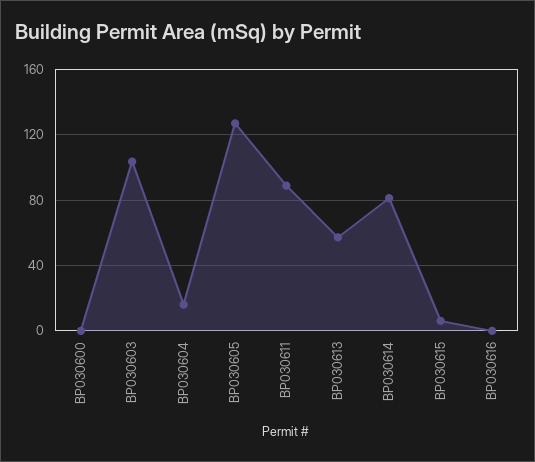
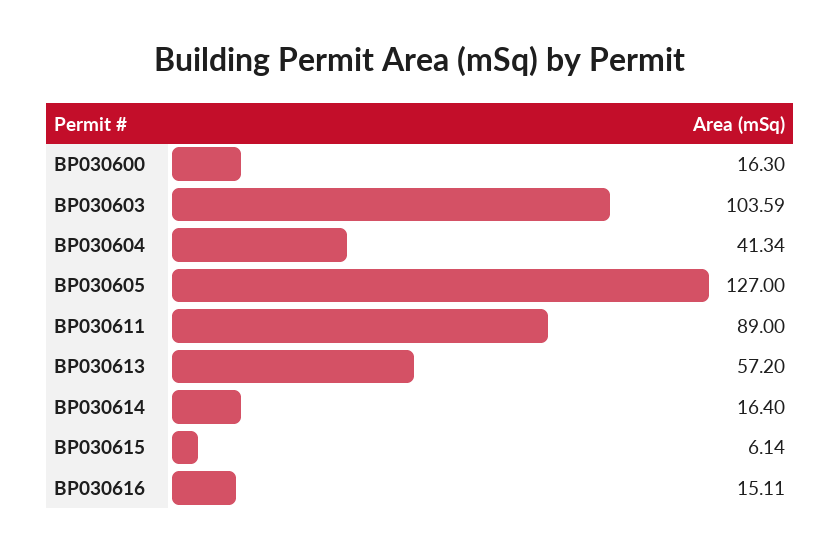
  {
-   "BP030600": 0,
+   "BP030600": 16.3,
    "BP030603": 103.59,
-   "BP030604": 15,
+   "BP030604": 41.34,
    "BP030605": 127,
    "BP030611": 89,
    "BP030613": 57.2,
-   "BP030614": 80,
+   "BP030614": 16.4,
    "BP030615": 6.14,
-   "BP030616": 0
+   "BP030616": 15.11
  }

